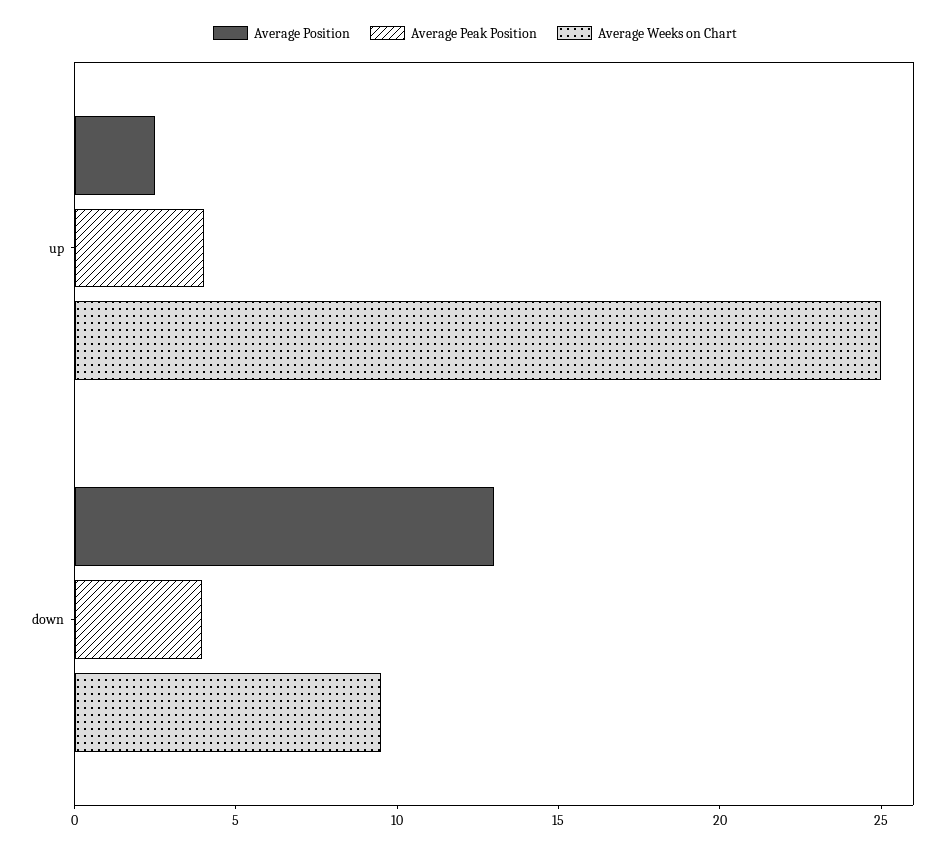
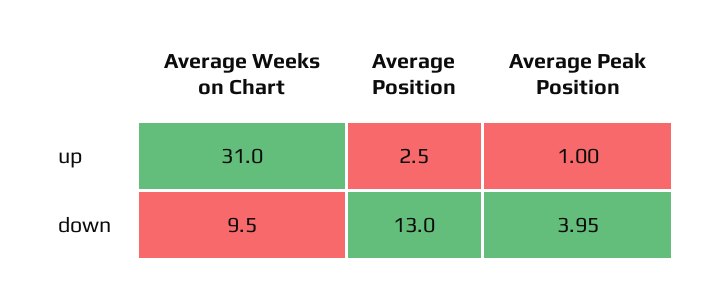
  {
    "Average Position": {
      "up": 2.5,
      "down": 13
    },
    "Average Peak Position": {
-     "up": 4,
+     "up": 1,
      "down": 3.95
    },
    "Average Weeks on Chart": {
-     "up": 25,
+     "up": 31,
      "down": 9.5
    }
  }

